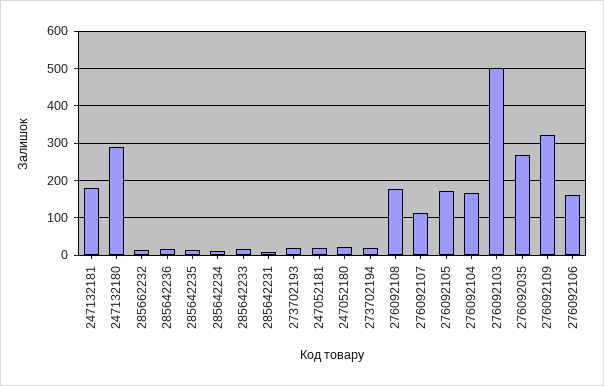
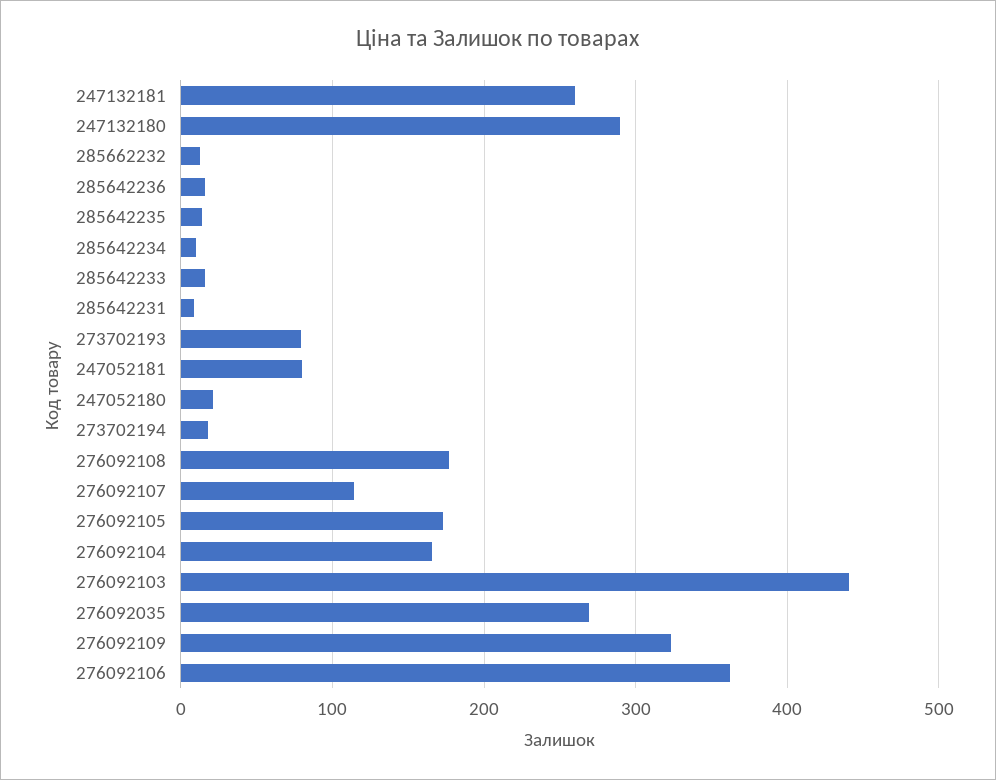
  {
-   "247132181": 180,
+   "247132181": 260,
    "247132180": 290,
    "285662232": 10,
    "285642236": 20,
    "285642235": 10,
    "285642234": 10,
    "285642233": 20,
    "285642231": 10,
-   "273702193": 20,
+   "273702193": 80,
-   "247052181": 20,
+   "247052181": 80,
    "247052180": 20,
    "273702194": 20,
    "276092108": 180,
    "276092107": 110,
    "276092105": 170,
    "276092104": 170,
-   "276092103": 500,
+   "276092103": 440,
    "276092035": 270,
    "276092109": 320,
-   "276092106": 160
+   "276092106": 360
  }

